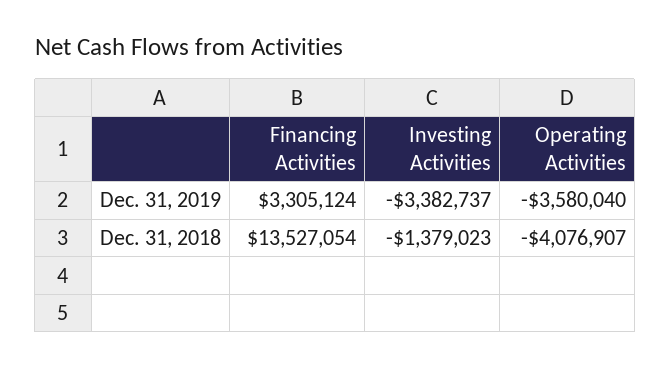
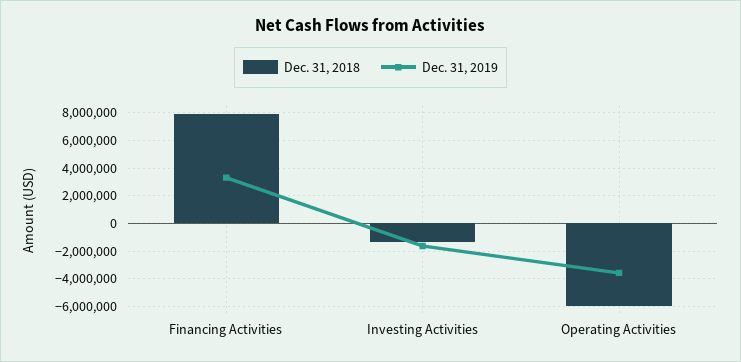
  {
    "Dec. 31, 2019": {
      "Financing Activities": 3305124,
-     "Investing Activities": -3382737,
+     "Investing Activities": -1500000,
      "Operating Activities": -3580040
    },
    "Dec. 31, 2018": {
-     "Financing Activities": 13527054,
+     "Financing Activities": 8000000,
      "Investing Activities": -1379023,
-     "Operating Activities": -4076907
+     "Operating Activities": -6000000
    }
  }

